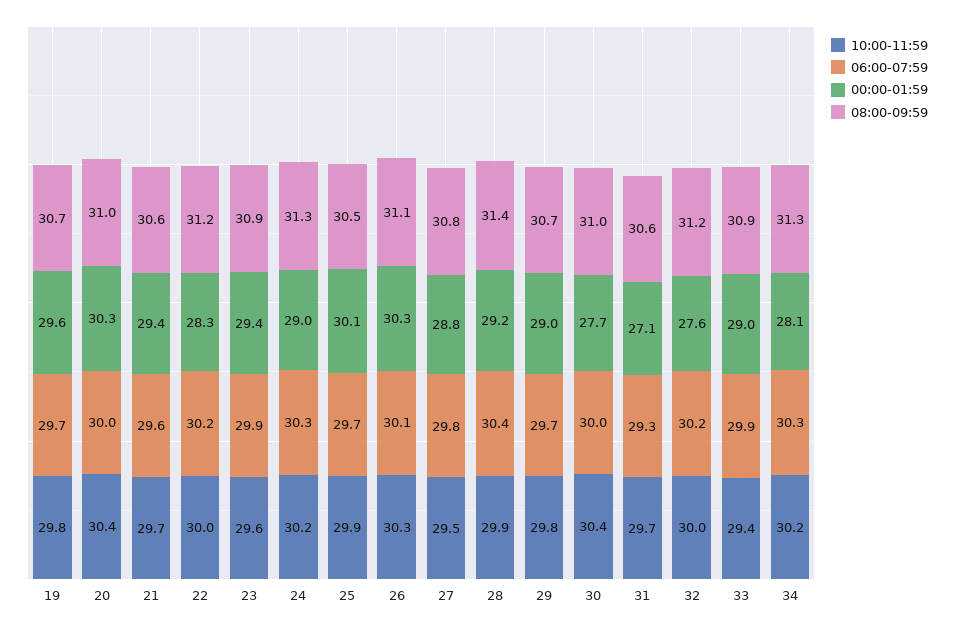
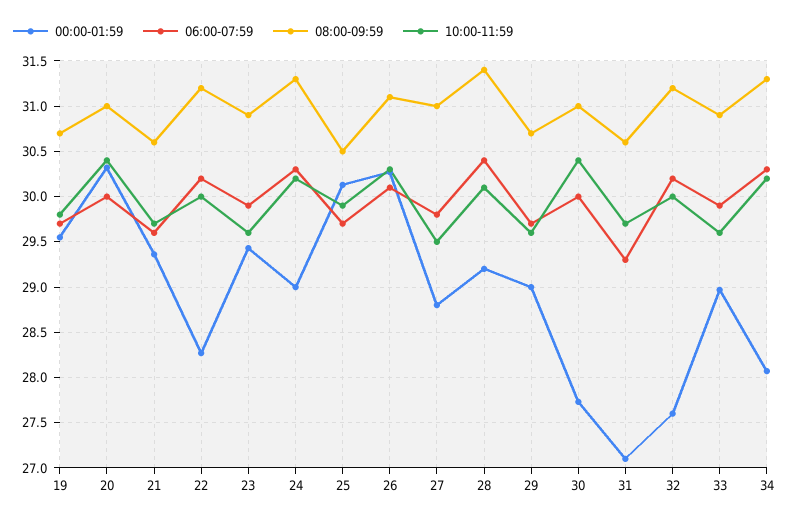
  {
    "10:00-11:59": {
      "19": 29.8,
      "20": 30.4,
      "21": 29.7,
      "22": 30,
      "23": 29.6,
      "24": 30.2,
      "25": 29.9,
      "26": 30.3,
      "27": 29.5,
-     "28": 29.9,
+     "28": 30.1,
-     "29": 29.8,
+     "29": 29.6,
      "30": 30.4,
      "31": 29.7,
      "32": 30,
-     "33": 29.4,
+     "33": 29.6,
      "34": 30.2
    },
    "06:00-07:59": {
      "19": 29.7,
      "20": 30,
      "21": 29.6,
      "22": 30.2,
      "23": 29.9,
      "24": 30.3,
      "25": 29.7,
      "26": 30.1,
      "27": 29.8,
      "28": 30.4,
      "29": 29.7,
      "30": 30,
      "31": 29.3,
      "32": 30.2,
      "33": 29.9,
      "34": 30.3
    },
    "00:00-01:59": {
      "19": 29.6,
      "20": 30.3,
      "21": 29.4,
      "22": 28.3,
      "23": 29.4,
      "24": 29,
      "25": 30.1,
      "26": 30.3,
      "27": 28.8,
      "28": 29.2,
      "29": 29,
      "30": 27.7,
      "31": 27.1,
      "32": 27.6,
      "33": 29,
      "34": 28.1
    },
    "08:00-09:59": {
      "19": 30.7,
      "20": 31,
      "21": 30.6,
      "22": 31.2,
      "23": 30.9,
      "24": 31.3,
      "25": 30.5,
      "26": 31.1,
-     "27": 30.8,
+     "27": 31,
      "28": 31.4,
      "29": 30.7,
      "30": 31,
      "31": 30.6,
      "32": 31.2,
      "33": 30.9,
      "34": 31.3
    }
  }

